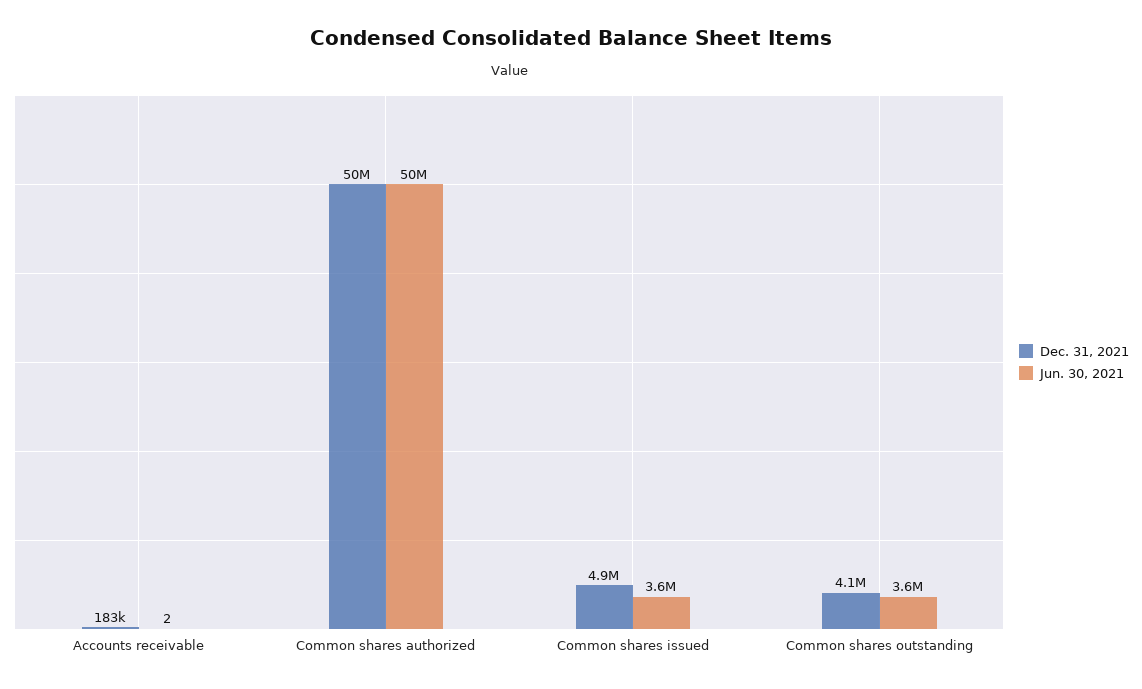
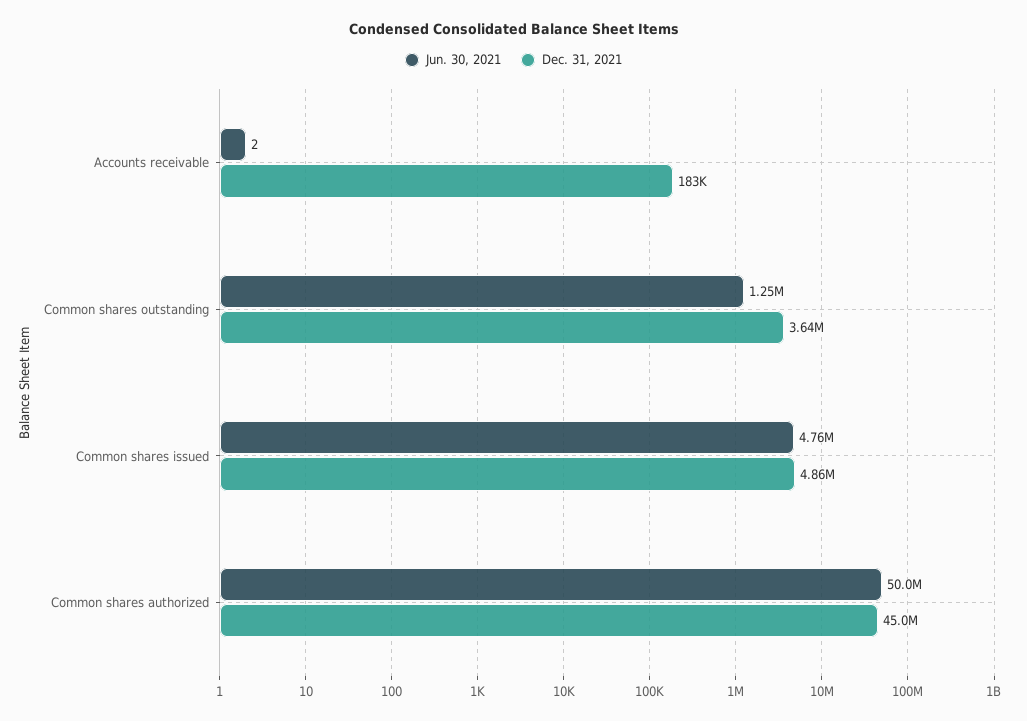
  {
    "Dec. 31, 2021": {
      "Accounts receivable": 183000,
-     "Common shares authorized": 50000000,
+     "Common shares authorized": 45000000,
      "Common shares issued": 4860000,
-     "Common shares outstanding": 4100000
+     "Common shares outstanding": 3640000
    },
    "Jun. 30, 2021": {
      "Accounts receivable": 2,
      "Common shares authorized": 50000000,
-     "Common shares issued": 3600000,
+     "Common shares issued": 4760000,
-     "Common shares outstanding": 3600000
+     "Common shares outstanding": 1250000
    }
  }

